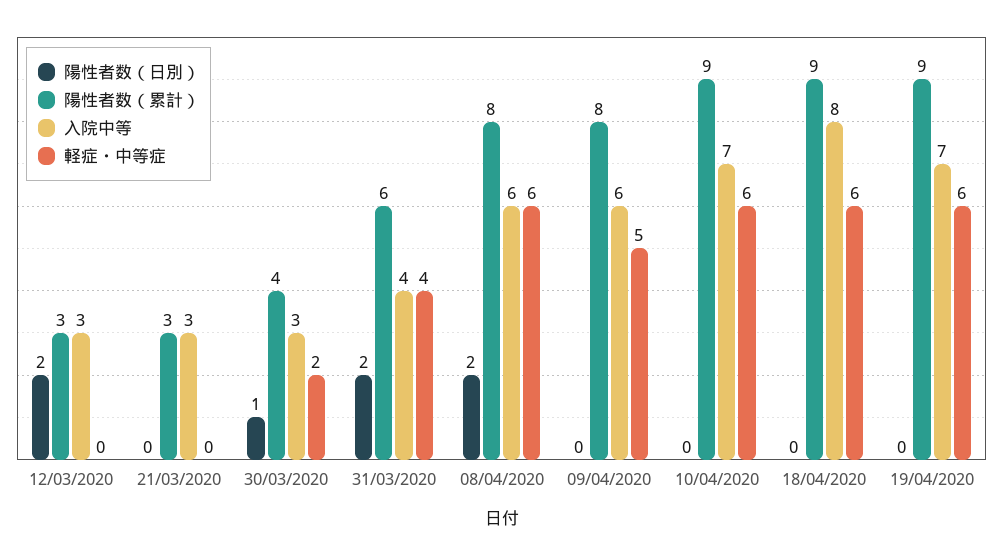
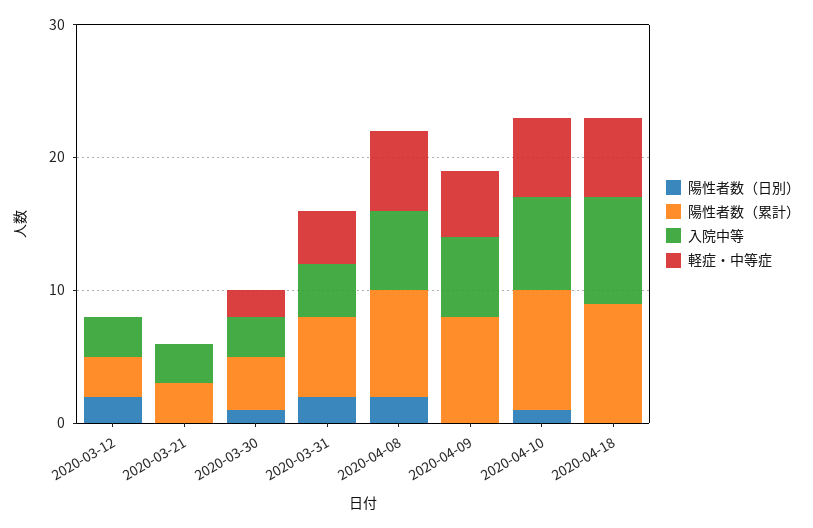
  {
    "陽性者数（日別）": {
      "12/03/2020": 2,
      "21/03/2020": 0,
      "30/03/2020": 1,
      "31/03/2020": 2,
      "08/04/2020": 2,
      "09/04/2020": 0,
-     "10/04/2020": 0,
+     "10/04/2020": 1,
-     "18/04/2020": 0,
+     "18/04/2020": 0
-     "19/04/2020": 0
    },
    "陽性者数（累計）": {
      "12/03/2020": 3,
      "21/03/2020": 3,
      "30/03/2020": 4,
      "31/03/2020": 6,
      "08/04/2020": 8,
      "09/04/2020": 8,
      "10/04/2020": 9,
-     "18/04/2020": 9,
+     "18/04/2020": 9
-     "19/04/2020": 9
    },
    "入院中等": {
      "12/03/2020": 3,
      "21/03/2020": 3,
      "30/03/2020": 3,
      "31/03/2020": 4,
      "08/04/2020": 6,
      "09/04/2020": 6,
      "10/04/2020": 7,
-     "18/04/2020": 8,
+     "18/04/2020": 8
-     "19/04/2020": 7
    },
    "軽症・中等症": {
      "12/03/2020": 0,
      "21/03/2020": 0,
      "30/03/2020": 2,
      "31/03/2020": 4,
      "08/04/2020": 6,
      "09/04/2020": 5,
      "10/04/2020": 6,
-     "18/04/2020": 6,
+     "18/04/2020": 6
-     "19/04/2020": 6
    }
  }

